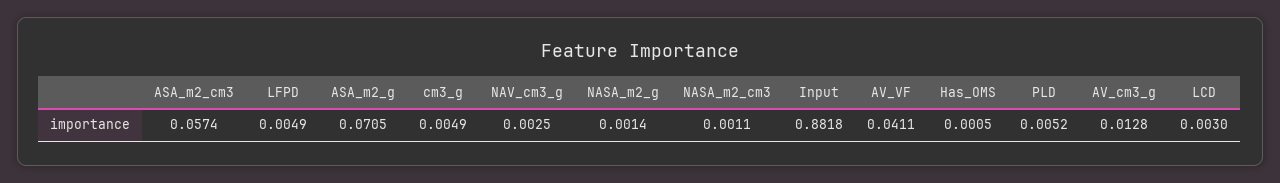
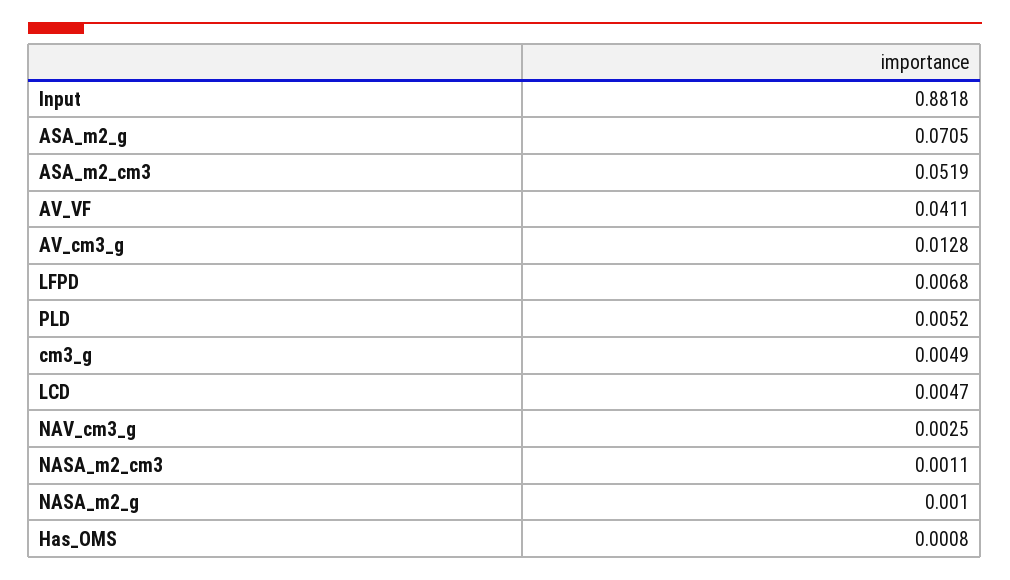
  {
-   "ASA_m2_cm3": 0.0574,
+   "ASA_m2_cm3": 0.0519,
-   "LFPD": 0.0049,
+   "LFPD": 0.0068,
    "ASA_m2_g": 0.0705,
    "cm3_g": 0.0049,
    "NAV_cm3_g": 0.0025,
-   "NASA_m2_g": 0.0014,
+   "NASA_m2_g": 0.001,
    "NASA_m2_cm3": 0.0011,
    "Input": 0.8818,
    "AV_VF": 0.0411,
-   "Has_OMS": 0.0005,
+   "Has_OMS": 0.0008,
    "PLD": 0.0052,
    "AV_cm3_g": 0.0128,
-   "LCD": 0.003
+   "LCD": 0.0047
  }

